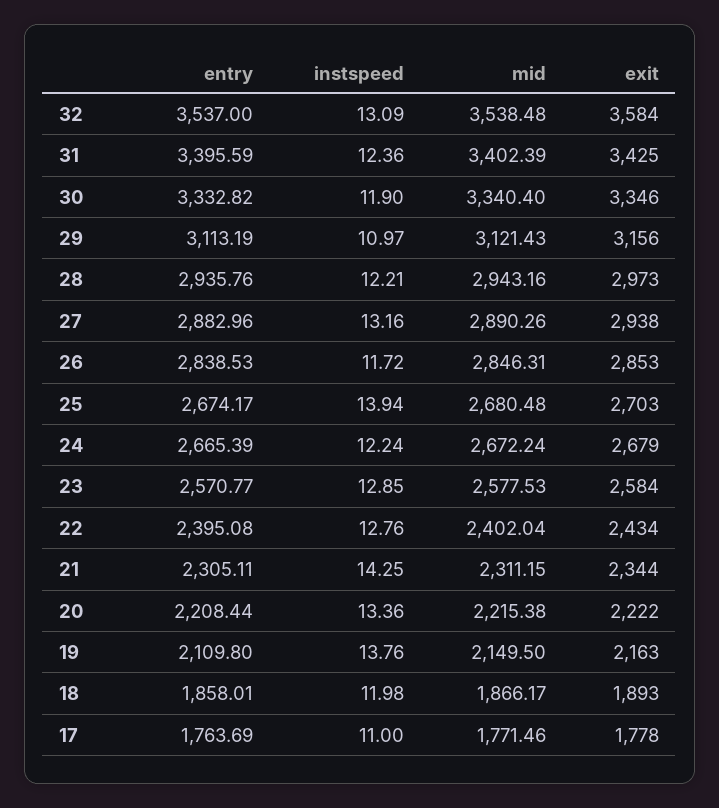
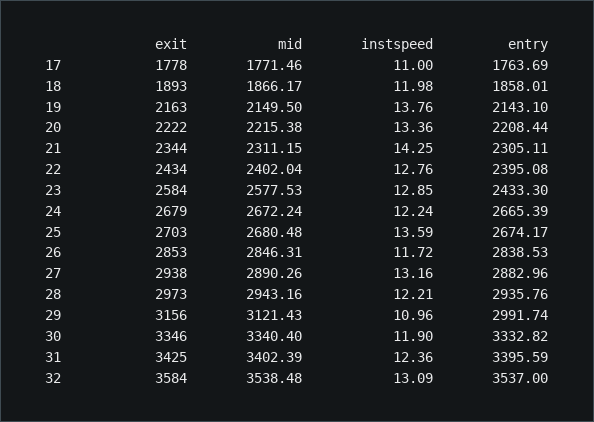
  {
    "entry": {
      "32": 3537,
      "31": 3395.59,
      "30": 3332.82,
-     "29": 3113.19,
+     "29": 2991.74,
      "28": 2935.76,
      "27": 2882.96,
      "26": 2838.53,
      "25": 2674.17,
      "24": 2665.39,
-     "23": 2570.77,
+     "23": 2433.3,
      "22": 2395.08,
      "21": 2305.11,
      "20": 2208.44,
-     "19": 2109.8,
+     "19": 2143.1,
      "18": 1858.01,
      "17": 1763.69
    },
    "instspeed": {
      "32": 13.09,
      "31": 12.36,
      "30": 11.9,
-     "29": 10.97,
+     "29": 10.96,
      "28": 12.21,
      "27": 13.16,
      "26": 11.72,
-     "25": 13.94,
+     "25": 13.59,
      "24": 12.24,
      "23": 12.85,
      "22": 12.76,
      "21": 14.25,
      "20": 13.36,
      "19": 13.76,
      "18": 11.98,
      "17": 11
    },
    "mid": {
      "32": 3538.48,
      "31": 3402.39,
      "30": 3340.4,
      "29": 3121.43,
      "28": 2943.16,
      "27": 2890.26,
      "26": 2846.31,
      "25": 2680.48,
      "24": 2672.24,
      "23": 2577.53,
      "22": 2402.04,
      "21": 2311.15,
      "20": 2215.38,
      "19": 2149.5,
      "18": 1866.17,
      "17": 1771.46
    },
    "exit": {
      "32": 3584,
      "31": 3425,
      "30": 3346,
      "29": 3156,
      "28": 2973,
      "27": 2938,
      "26": 2853,
      "25": 2703,
      "24": 2679,
      "23": 2584,
      "22": 2434,
      "21": 2344,
      "20": 2222,
      "19": 2163,
      "18": 1893,
      "17": 1778
    }
  }

